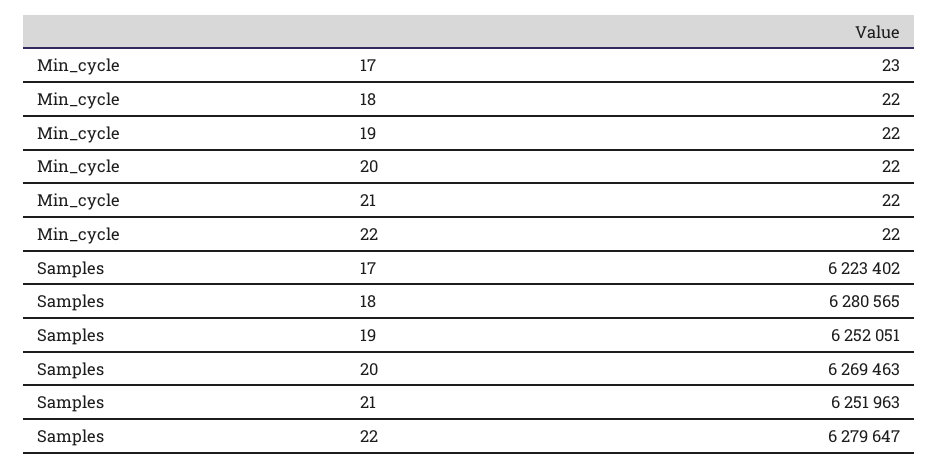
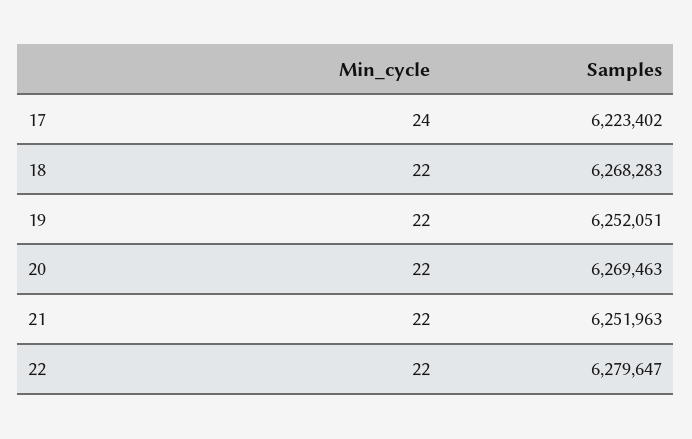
  {
    "Min_cycle": {
-     "17": 23,
+     "17": 24,
      "18": 22,
      "19": 22,
      "20": 22,
      "21": 22,
      "22": 22
    },
    "Samples": {
      "17": 6223402,
-     "18": 6280565,
+     "18": 6268283,
      "19": 6252051,
      "20": 6269463,
      "21": 6251963,
      "22": 6279647
    }
  }

